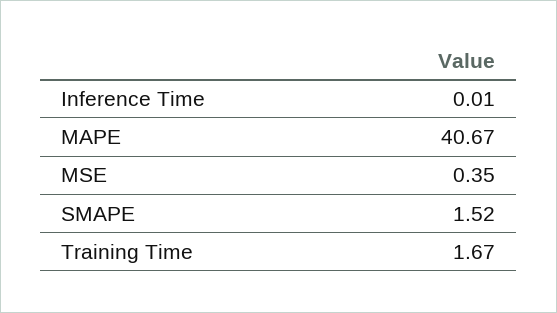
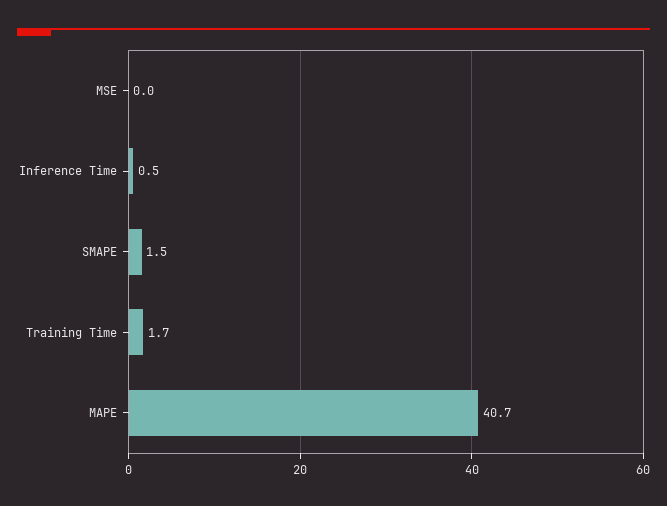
  {
-   "Inference Time": 0.01,
+   "Inference Time": 0.5,
    "MAPE": 40.67,
-   "MSE": 0.35,
+   "MSE": 0,
    "SMAPE": 1.52,
    "Training Time": 1.67
  }

